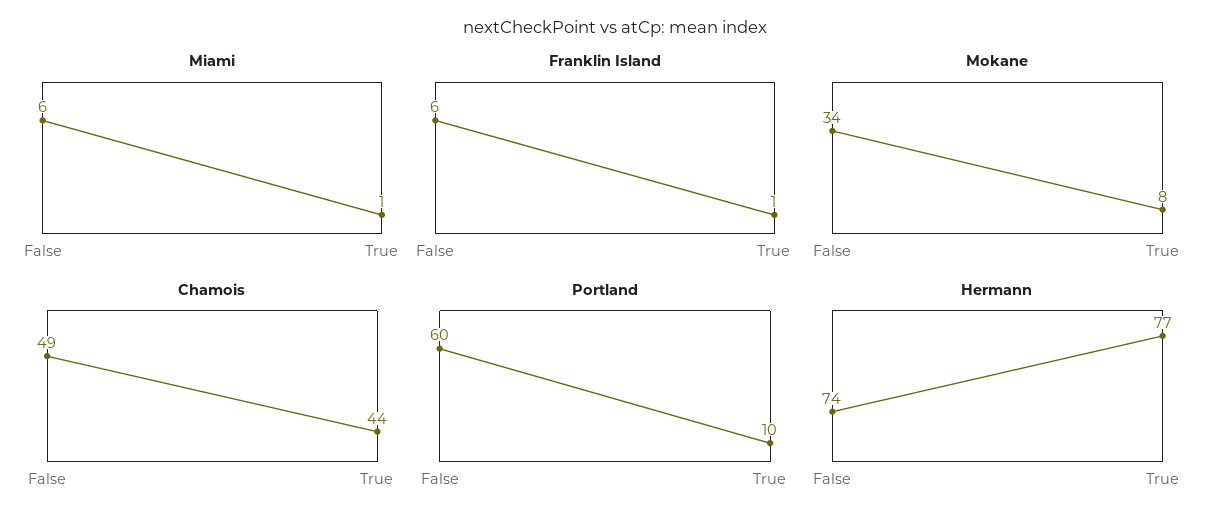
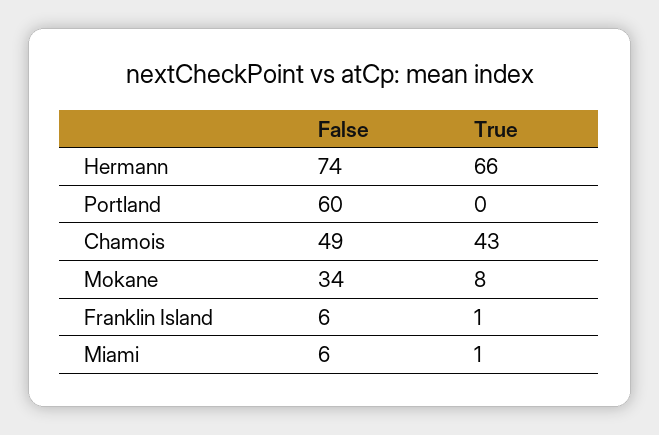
  {
    "Miami": {
      "False": 6,
      "True": 1
    },
    "Franklin Island": {
      "False": 6,
      "True": 1
    },
    "Mokane": {
      "False": 34,
      "True": 8
    },
    "Chamois": {
      "False": 49,
-     "True": 44
+     "True": 43
    },
    "Portland": {
      "False": 60,
-     "True": 10
+     "True": 0
    },
    "Hermann": {
      "False": 74,
-     "True": 77
+     "True": 66
    }
  }

